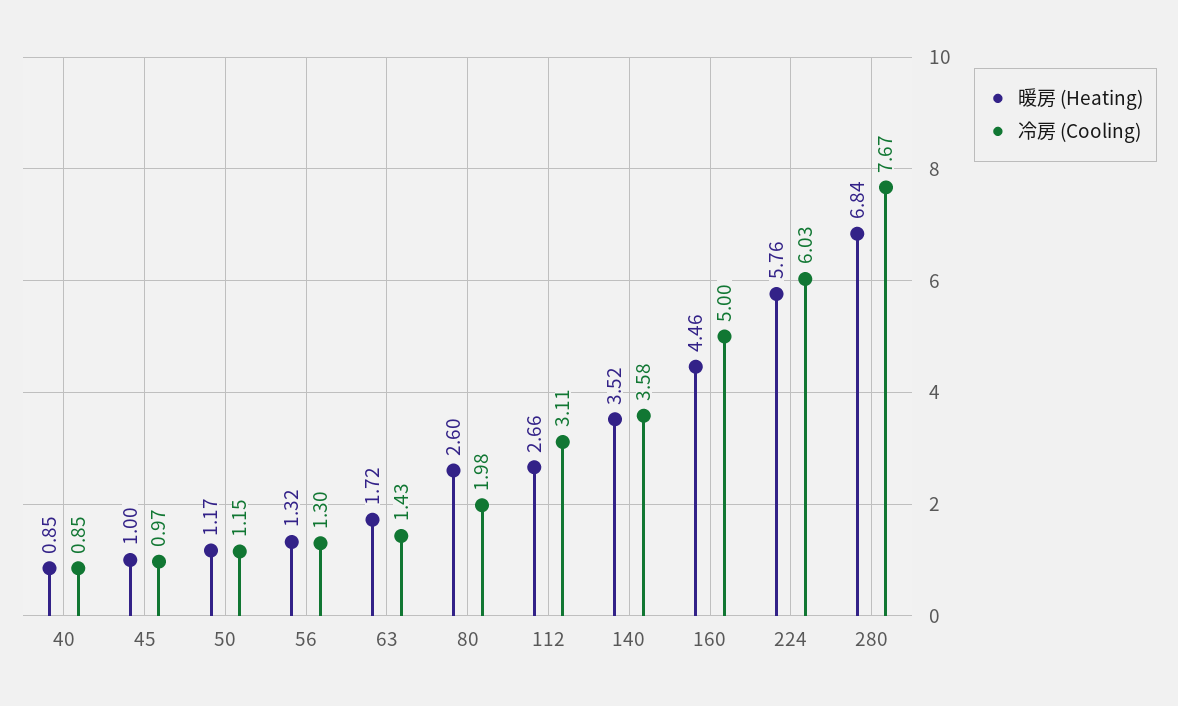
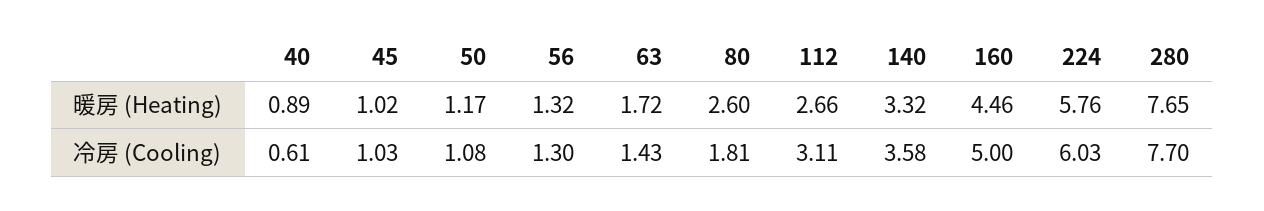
  {
    "暖房 (Heating)": {
-     "40": 0.85,
+     "40": 0.89,
-     "45": 1,
+     "45": 1.02,
      "50": 1.17,
      "56": 1.32,
      "63": 1.72,
      "80": 2.6,
      "112": 2.66,
-     "140": 3.52,
+     "140": 3.32,
      "160": 4.46,
      "224": 5.76,
-     "280": 6.84
+     "280": 7.65
    },
    "冷房 (Cooling)": {
-     "40": 0.85,
+     "40": 0.61,
-     "45": 0.97,
+     "45": 1.03,
-     "50": 1.15,
+     "50": 1.08,
      "56": 1.3,
      "63": 1.43,
-     "80": 1.98,
+     "80": 1.81,
      "112": 3.11,
      "140": 3.58,
      "160": 5,
      "224": 6.03,
-     "280": 7.67
+     "280": 7.7
    }
  }

